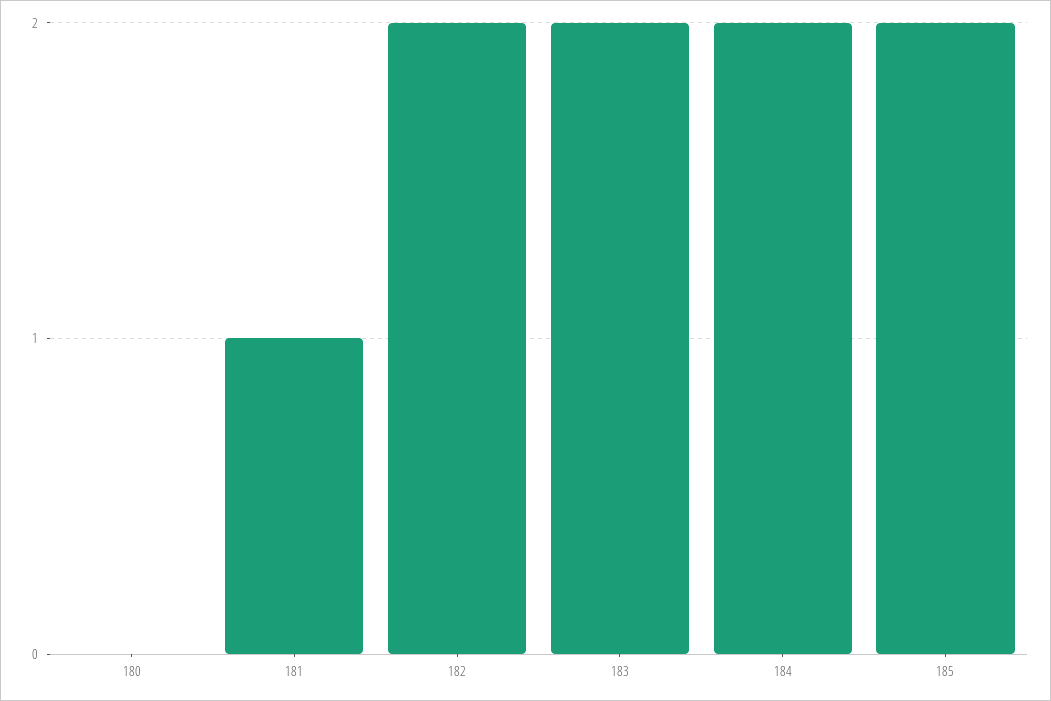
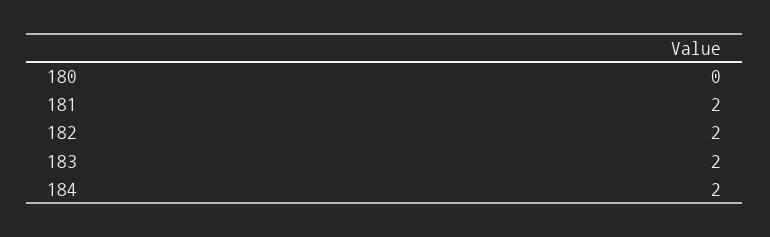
  {
    "180": 0,
-   "181": 1,
+   "181": 2,
    "182": 2,
    "183": 2,
-   "184": 2,
+   "184": 2
-   "185": 2
  }

